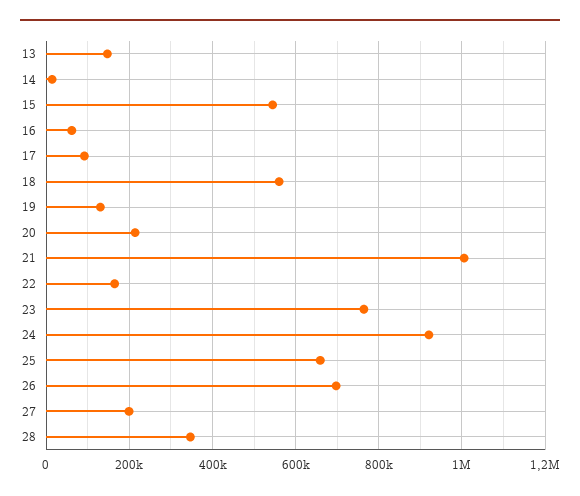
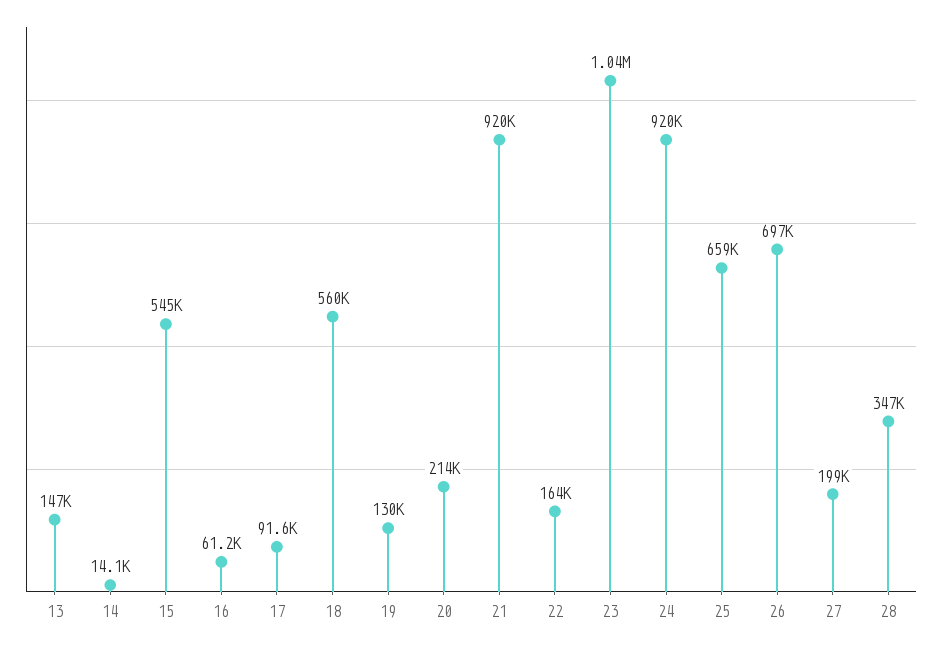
  {
    "13": 147000,
    "14": 14100,
    "15": 545000,
    "16": 61200,
    "17": 91600,
    "18": 560000,
    "19": 130000,
    "20": 214000,
-   "21": 1000000,
+   "21": 920000,
    "22": 164000,
-   "23": 760000,
+   "23": 1040000,
    "24": 920000,
    "25": 659000,
    "26": 697000,
    "27": 199000,
    "28": 347000
  }

